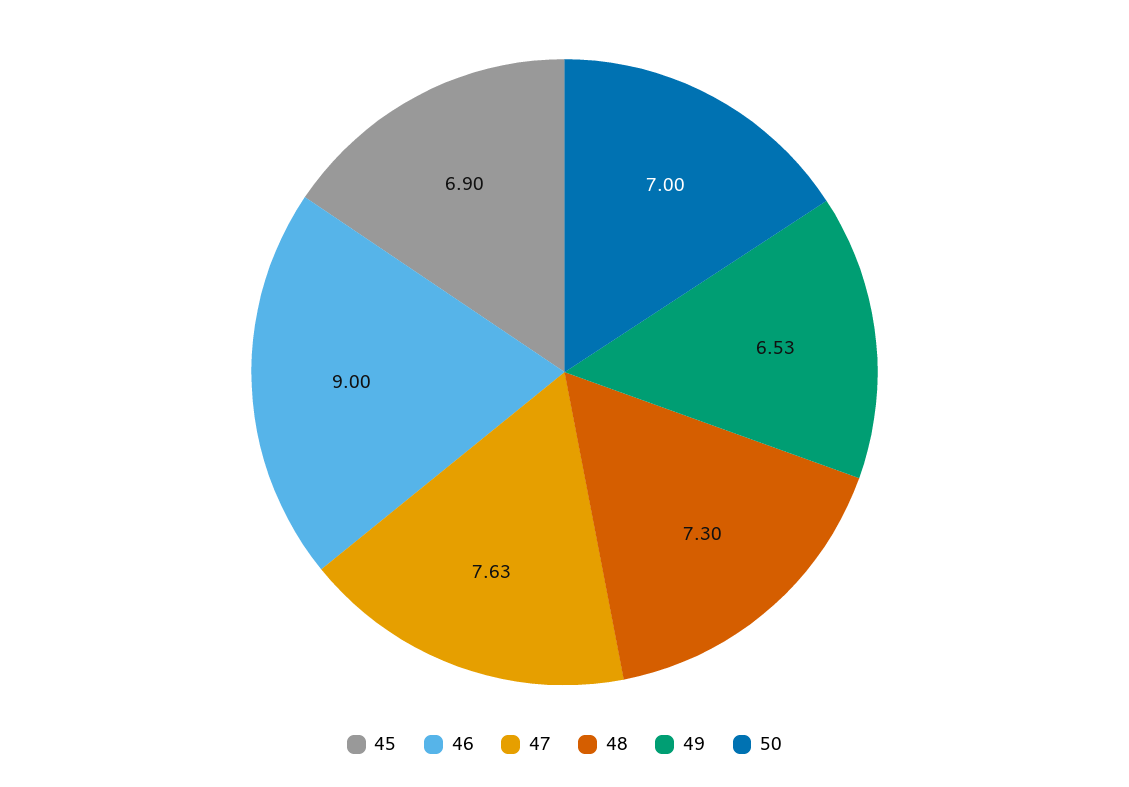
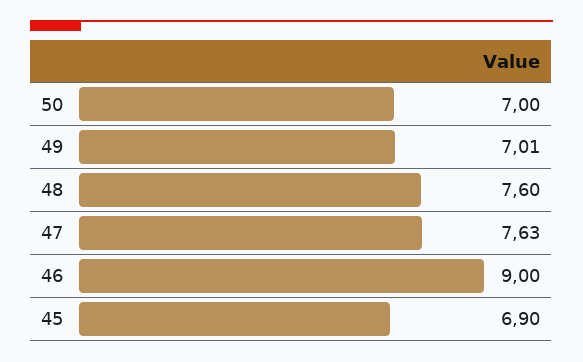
  {
    "45": 6.9,
    "46": 9,
    "47": 7.63,
-   "48": 7.3,
+   "48": 7.6,
-   "49": 6.53,
+   "49": 7.01,
    "50": 7
  }

